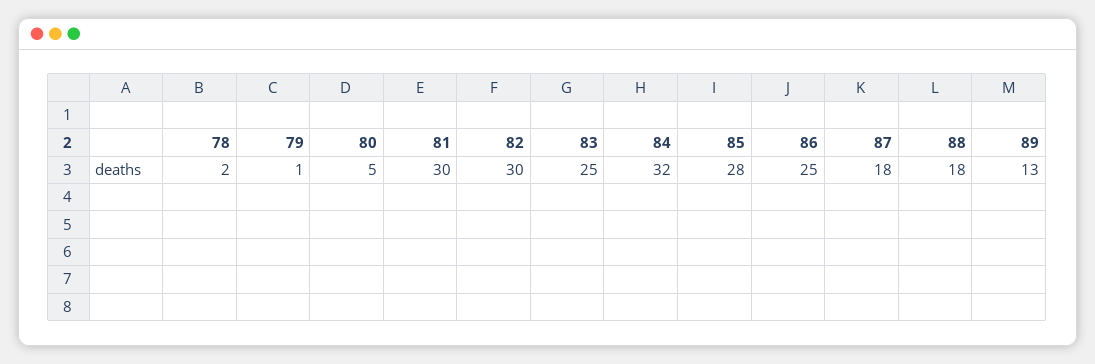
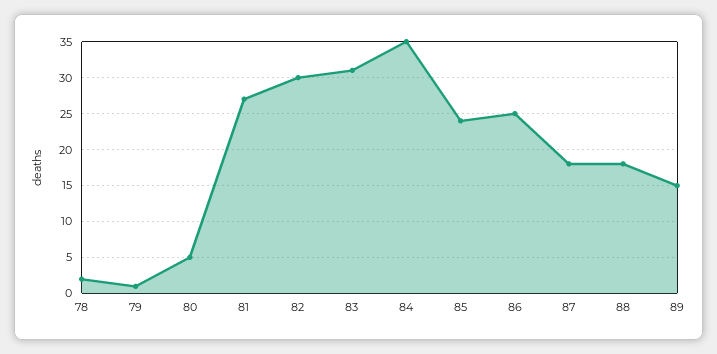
  {
    "78": 2,
    "79": 1,
    "80": 5,
-   "81": 30,
+   "81": 27,
    "82": 30,
-   "83": 25,
+   "83": 31,
-   "84": 32,
+   "84": 35,
-   "85": 28,
+   "85": 24,
    "86": 25,
    "87": 18,
    "88": 18,
-   "89": 13
+   "89": 15
  }

